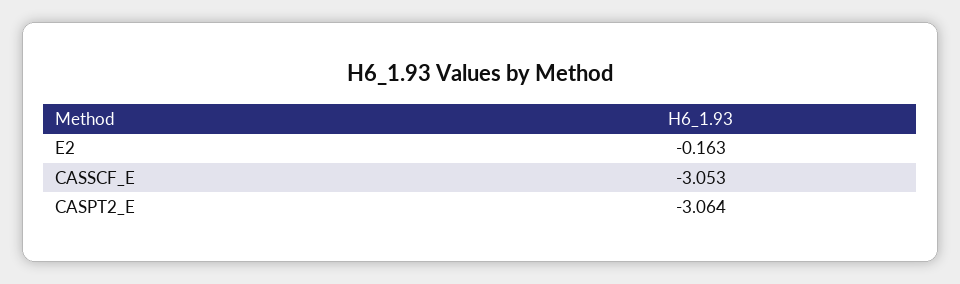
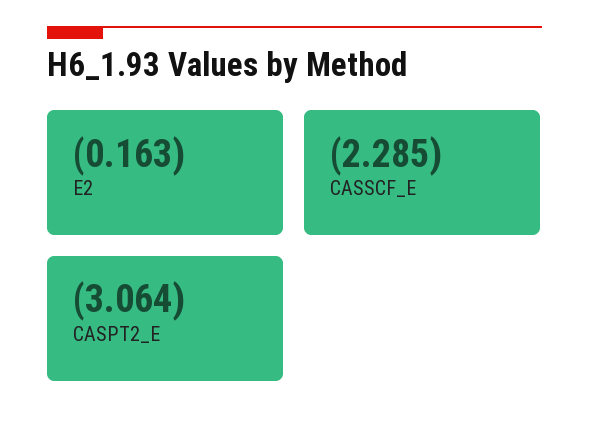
  {
    "E2": -0.163,
-   "CASSCF_E": -3.053,
+   "CASSCF_E": -2.285,
    "CASPT2_E": -3.064
  }

